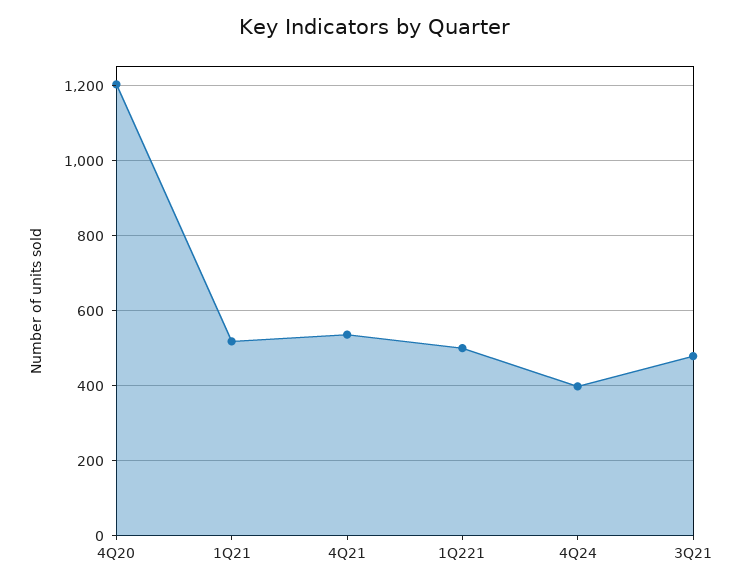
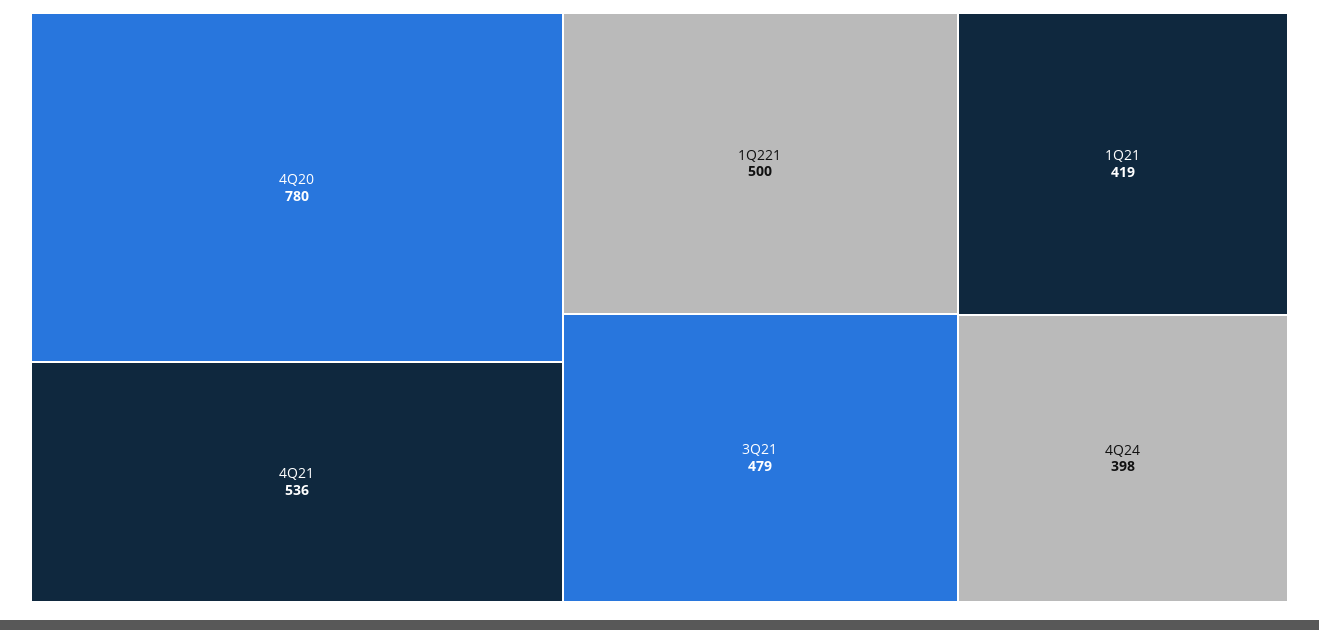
  {
-   "4Q20": 1200,
+   "4Q20": 780,
-   "1Q21": 520,
+   "1Q21": 419,
    "4Q21": 536,
    "1Q221": 500,
    "4Q24": 398,
    "3Q21": 479
  }

